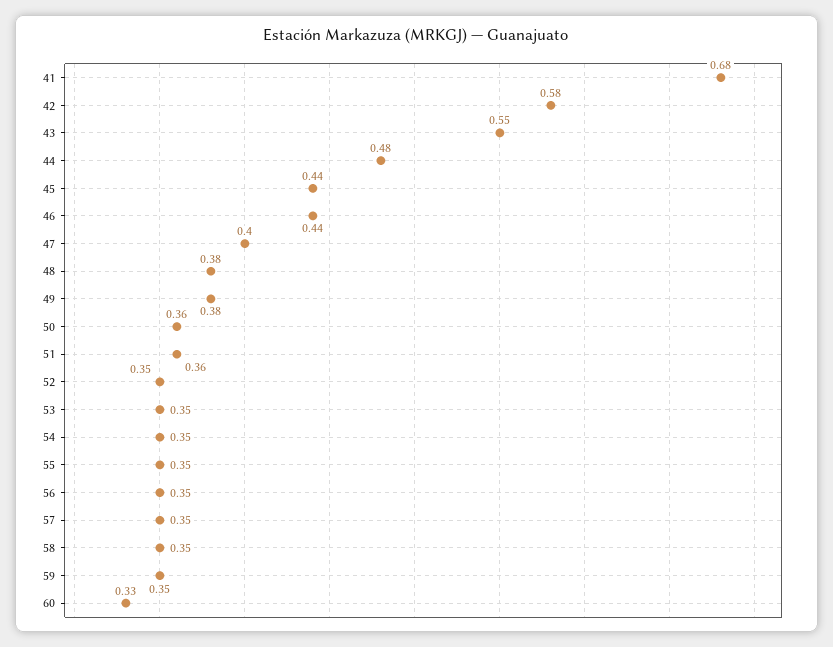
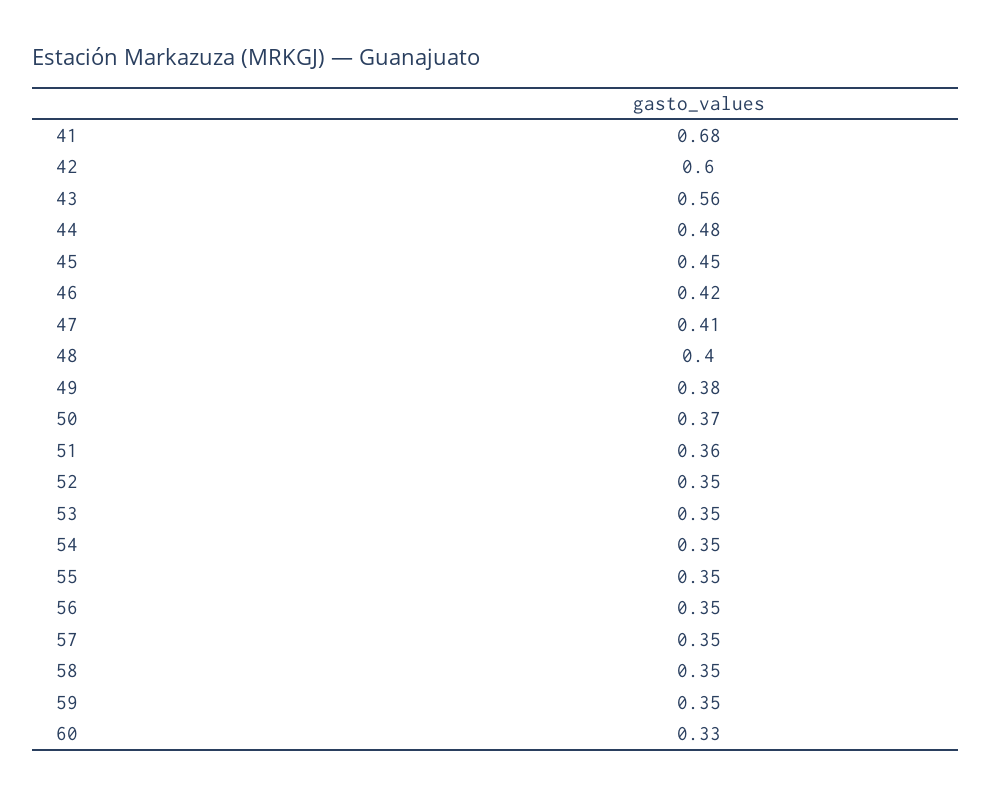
  {
    "41": 0.68,
-   "42": 0.58,
+   "42": 0.6,
-   "43": 0.55,
+   "43": 0.56,
    "44": 0.48,
-   "45": 0.44,
+   "45": 0.45,
-   "46": 0.44,
+   "46": 0.42,
-   "47": 0.4,
+   "47": 0.41,
-   "48": 0.38,
+   "48": 0.4,
    "49": 0.38,
-   "50": 0.36,
+   "50": 0.37,
    "51": 0.36,
    "52": 0.35,
    "53": 0.35,
    "54": 0.35,
    "55": 0.35,
    "56": 0.35,
    "57": 0.35,
    "58": 0.35,
    "59": 0.35,
    "60": 0.33
  }

